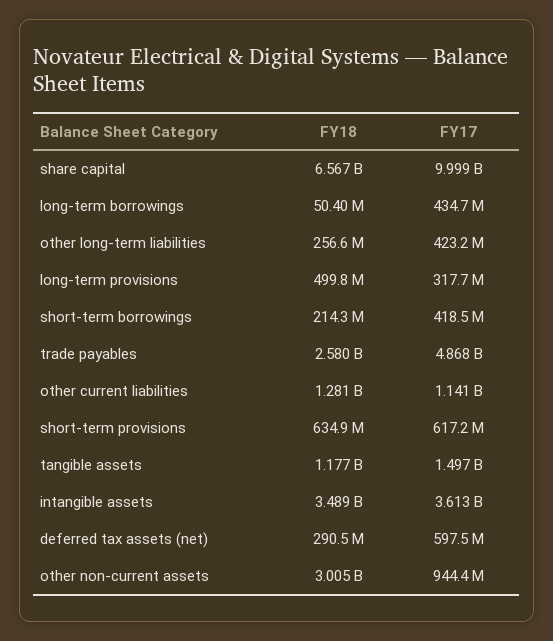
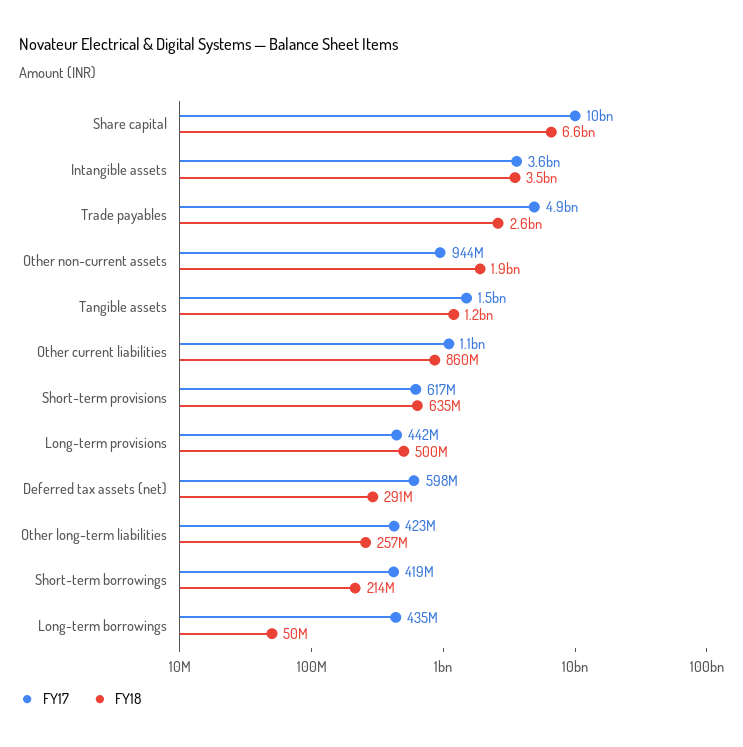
  {
    "FY18": {
      "share capital": 6567000000,
      "long-term borrowings": 50400000,
      "other long-term liabilities": 256600000,
      "long-term provisions": 499800000,
      "short-term borrowings": 214300000,
      "trade payables": 2580000000,
-     "other current liabilities": 1281000000,
+     "other current liabilities": 860000000,
      "short-term provisions": 634900000,
      "tangible assets": 1177000000,
      "intangible assets": 3489000000,
      "deferred tax assets (net)": 290500000,
-     "other non-current assets": 3005000000
+     "other non-current assets": 1900000000
    },
    "FY17": {
      "share capital": 9999000000,
      "long-term borrowings": 434700000,
      "other long-term liabilities": 423200000,
-     "long-term provisions": 317700000,
+     "long-term provisions": 442000000,
      "short-term borrowings": 418500000,
      "trade payables": 4868000000,
      "other current liabilities": 1141000000,
      "short-term provisions": 617200000,
      "tangible assets": 1497000000,
      "intangible assets": 3613000000,
      "deferred tax assets (net)": 597500000,
      "other non-current assets": 944400000
    }
  }

